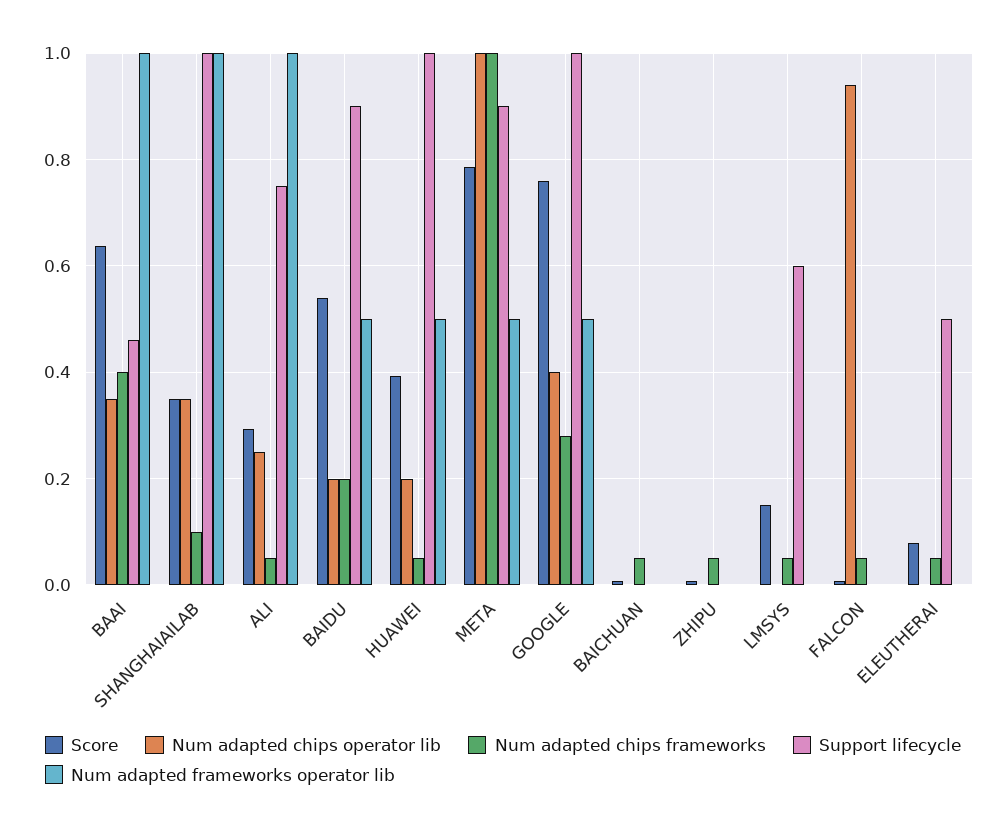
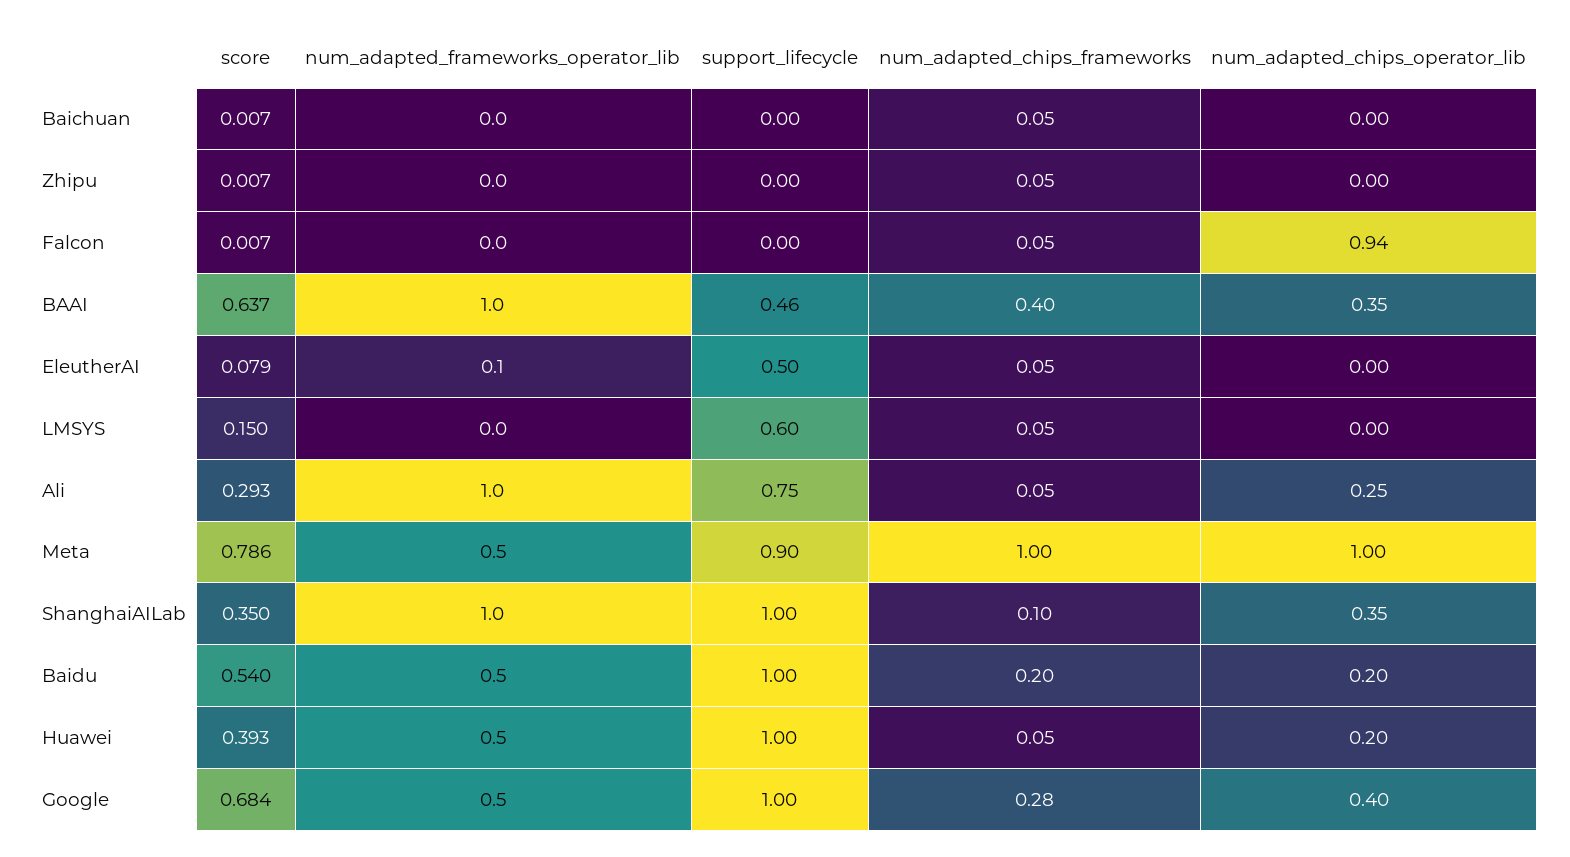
  {
    "Score": {
      "BAAI": 0.637,
      "SHANGHAIAILAB": 0.35,
      "ALI": 0.293,
      "BAIDU": 0.54,
      "HUAWEI": 0.393,
      "META": 0.786,
-     "GOOGLE": 0.76,
+     "GOOGLE": 0.684,
      "BAICHUAN": 0.007,
      "ZHIPU": 0.007,
      "LMSYS": 0.15,
      "FALCON": 0.007,
      "ELEUTHERAI": 0.079
    },
    "Num adapted chips operator lib": {
      "BAAI": 0.35,
      "SHANGHAIAILAB": 0.35,
      "ALI": 0.25,
      "BAIDU": 0.2,
      "HUAWEI": 0.2,
      "META": 1,
      "GOOGLE": 0.4,
      "BAICHUAN": 0,
      "ZHIPU": 0,
      "LMSYS": 0,
      "FALCON": 0.94,
      "ELEUTHERAI": 0
    },
    "Num adapted chips frameworks": {
      "BAAI": 0.4,
      "SHANGHAIAILAB": 0.1,
      "ALI": 0.05,
      "BAIDU": 0.2,
      "HUAWEI": 0.05,
      "META": 1,
      "GOOGLE": 0.28,
      "BAICHUAN": 0.05,
      "ZHIPU": 0.05,
      "LMSYS": 0.05,
      "FALCON": 0.05,
      "ELEUTHERAI": 0.05
    },
    "Support lifecycle": {
      "BAAI": 0.46,
      "SHANGHAIAILAB": 1,
      "ALI": 0.75,
-     "BAIDU": 0.9,
+     "BAIDU": 1,
      "HUAWEI": 1,
      "META": 0.9,
      "GOOGLE": 1,
      "BAICHUAN": 0,
      "ZHIPU": 0,
      "LMSYS": 0.6,
      "FALCON": 0,
      "ELEUTHERAI": 0.5
    },
    "Num adapted frameworks operator lib": {
      "BAAI": 1,
      "SHANGHAIAILAB": 1,
      "ALI": 1,
      "BAIDU": 0.5,
      "HUAWEI": 0.5,
      "META": 0.5,
      "GOOGLE": 0.5,
      "BAICHUAN": 0,
      "ZHIPU": 0,
      "LMSYS": 0,
      "FALCON": 0,
-     "ELEUTHERAI": 0
+     "ELEUTHERAI": 0.1
    }
  }

